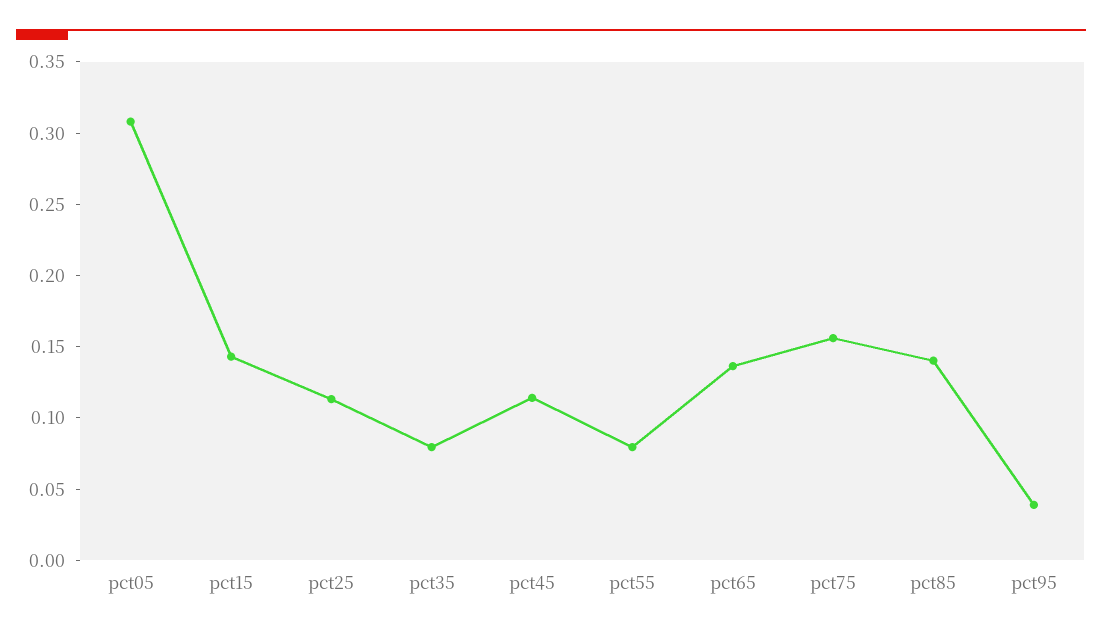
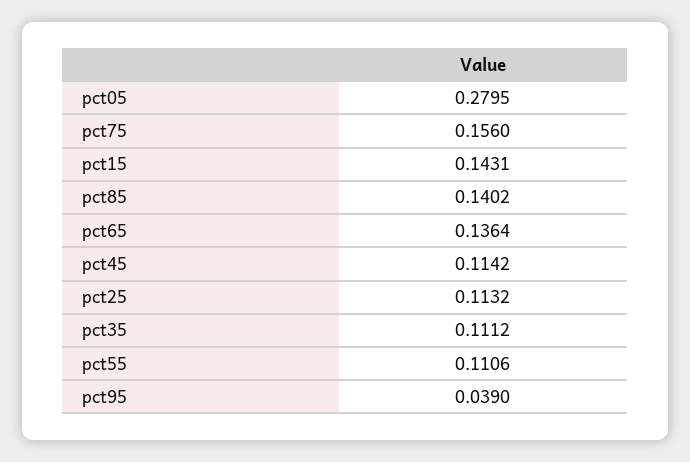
  {
-   "pct05": 0.31,
+   "pct05": 0.2795,
    "pct15": 0.1431,
    "pct25": 0.1132,
-   "pct35": 0.08,
+   "pct35": 0.1112,
    "pct45": 0.1142,
-   "pct55": 0.08,
+   "pct55": 0.1106,
    "pct65": 0.1364,
    "pct75": 0.156,
    "pct85": 0.1402,
    "pct95": 0.039
  }

